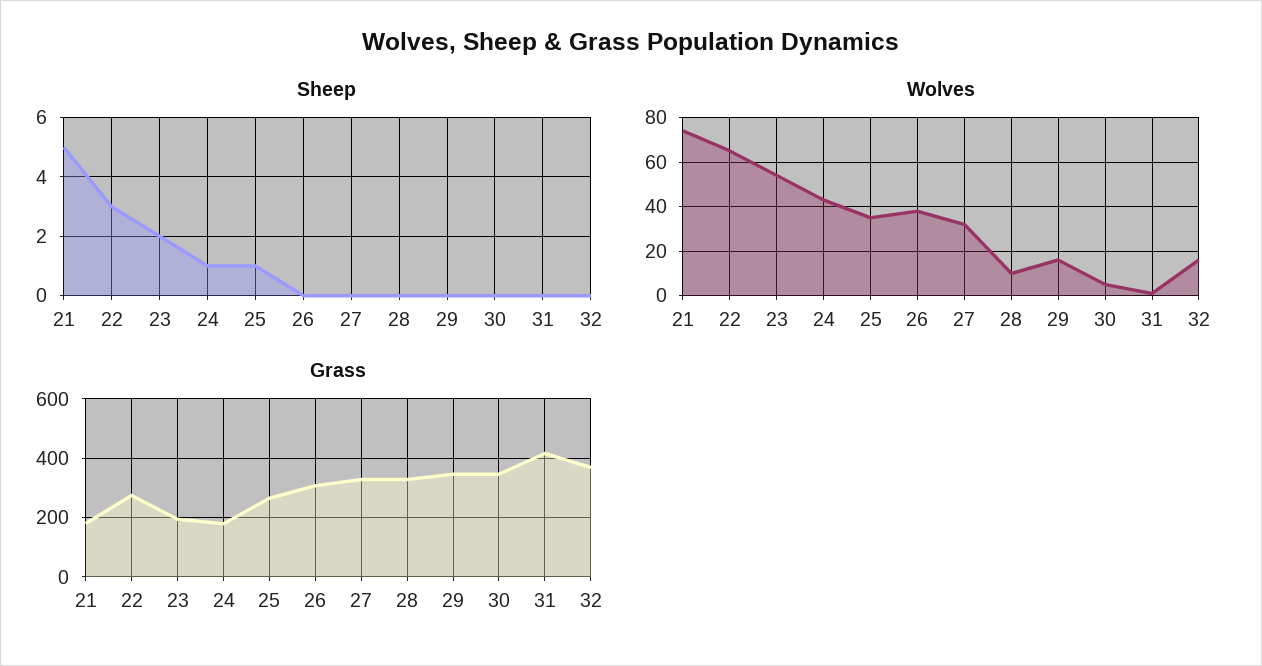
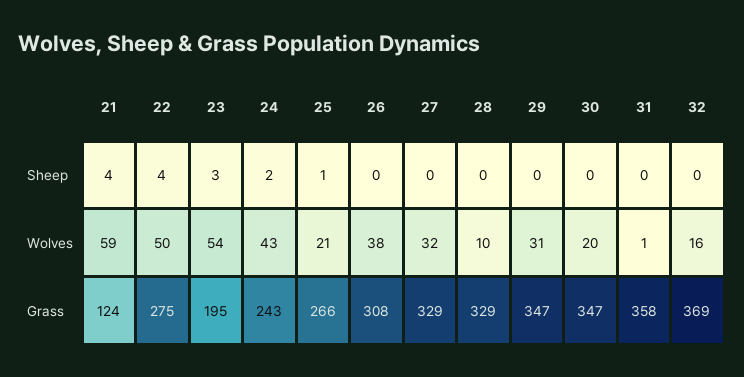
  {
    "Sheep": {
-     "21": 5,
+     "21": 4,
-     "22": 3,
+     "22": 4,
-     "23": 2,
+     "23": 3,
-     "24": 1,
+     "24": 2,
      "25": 1,
      "26": 0,
      "27": 0,
      "28": 0,
      "29": 0,
      "30": 0,
      "31": 0,
      "32": 0
    },
    "Wolves": {
-     "21": 75,
+     "21": 59,
-     "22": 65,
+     "22": 50,
      "23": 54,
      "24": 43,
-     "25": 35,
+     "25": 21,
      "26": 38,
      "27": 32,
      "28": 10,
-     "29": 15,
+     "29": 31,
-     "30": 5,
+     "30": 20,
      "31": 1,
      "32": 16
    },
    "Grass": {
-     "21": 175,
+     "21": 124,
      "22": 275,
      "23": 195,
-     "24": 175,
+     "24": 243,
      "25": 266,
      "26": 308,
      "27": 329,
      "28": 329,
      "29": 347,
      "30": 347,
-     "31": 425,
+     "31": 358,
      "32": 369
    }
  }

